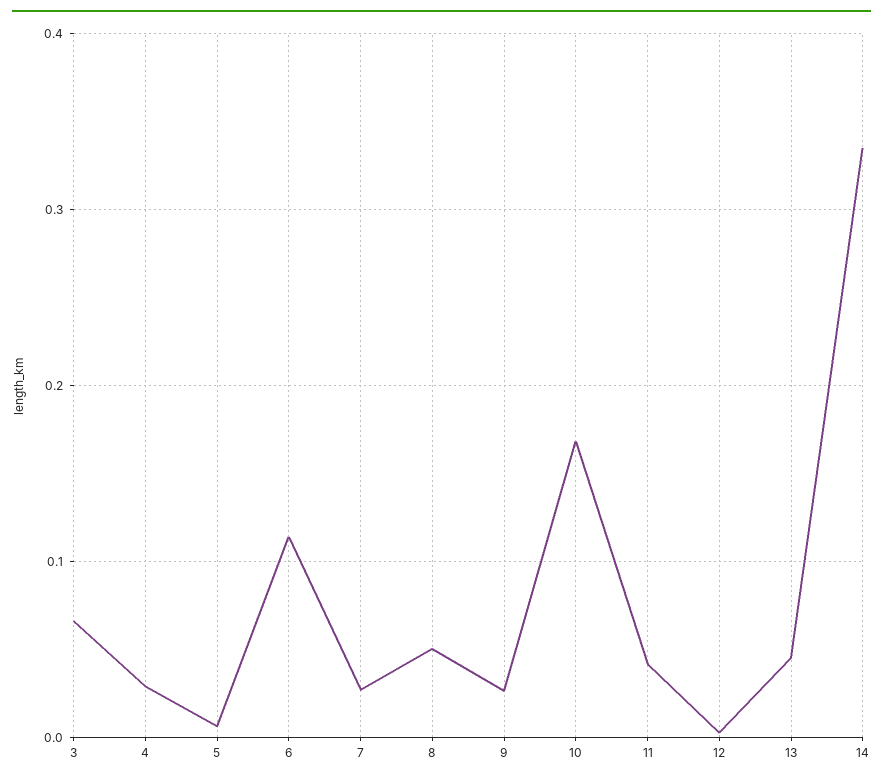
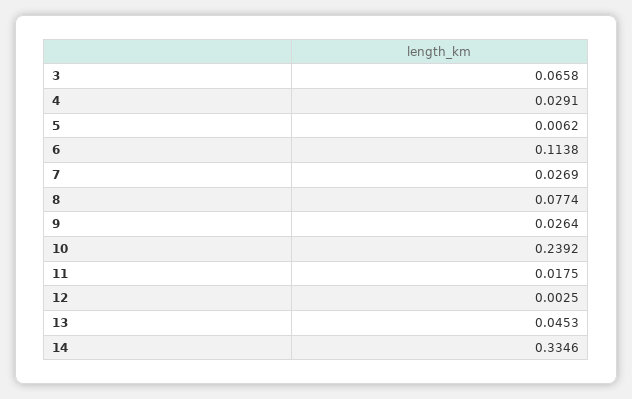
  {
    "3": 0.0658,
    "4": 0.0291,
    "5": 0.0062,
    "6": 0.1138,
    "7": 0.0269,
-   "8": 0.05,
+   "8": 0.0774,
    "9": 0.0264,
-   "10": 0.17,
+   "10": 0.2392,
-   "11": 0.04,
+   "11": 0.0175,
    "12": 0.0025,
    "13": 0.0453,
    "14": 0.3346
  }

